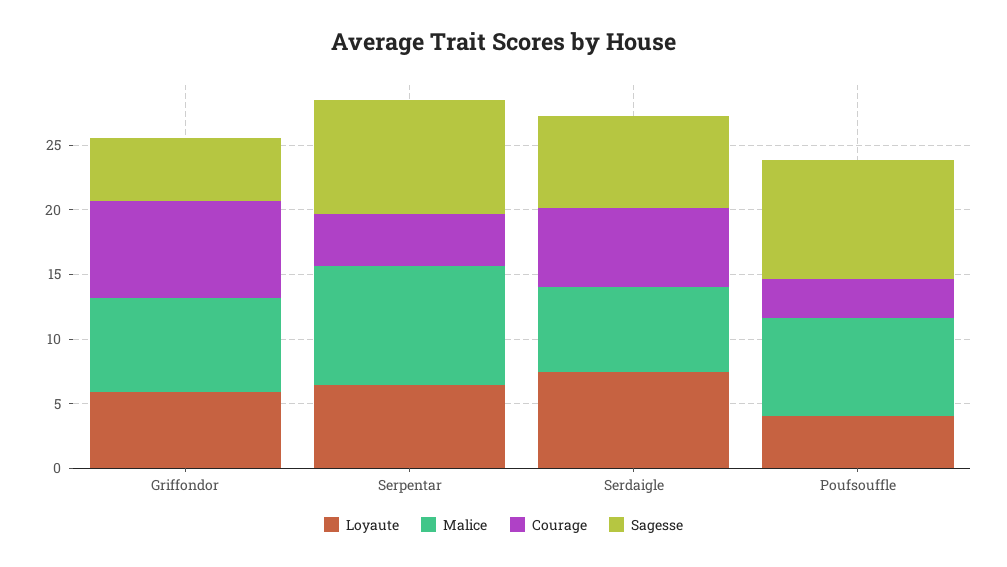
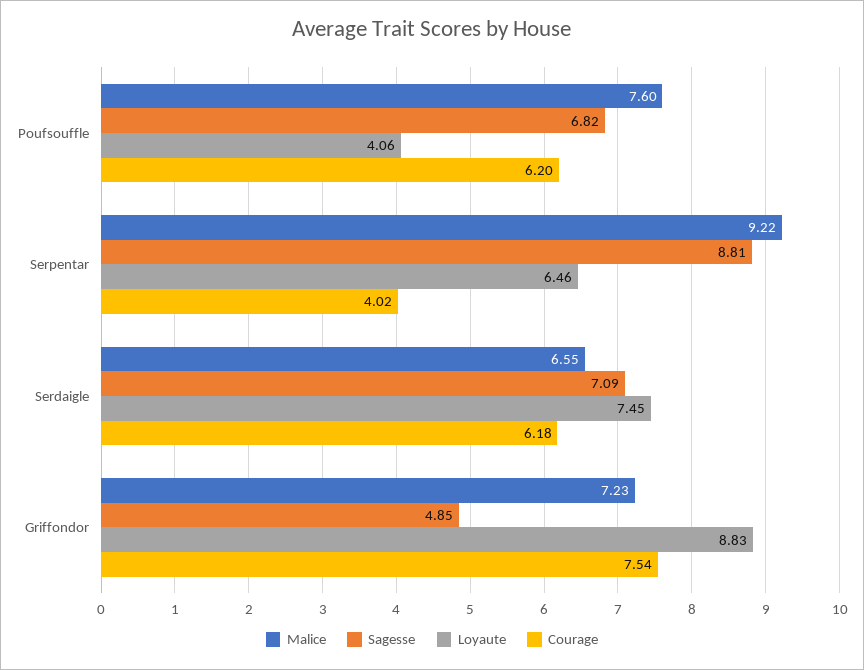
  {
    "Loyaute": {
-     "Griffondor": 6,
+     "Griffondor": 8.83,
      "Serpentar": 6.46,
      "Serdaigle": 7.45,
      "Poufsouffle": 4.06
    },
    "Malice": {
      "Griffondor": 7.23,
      "Serpentar": 9.22,
      "Serdaigle": 6.55,
      "Poufsouffle": 7.6
    },
    "Courage": {
      "Griffondor": 7.54,
      "Serpentar": 4.02,
      "Serdaigle": 6.18,
-     "Poufsouffle": 3
+     "Poufsouffle": 6.2
    },
    "Sagesse": {
      "Griffondor": 4.85,
      "Serpentar": 8.81,
      "Serdaigle": 7.09,
-     "Poufsouffle": 9
+     "Poufsouffle": 6.82
    }
  }

